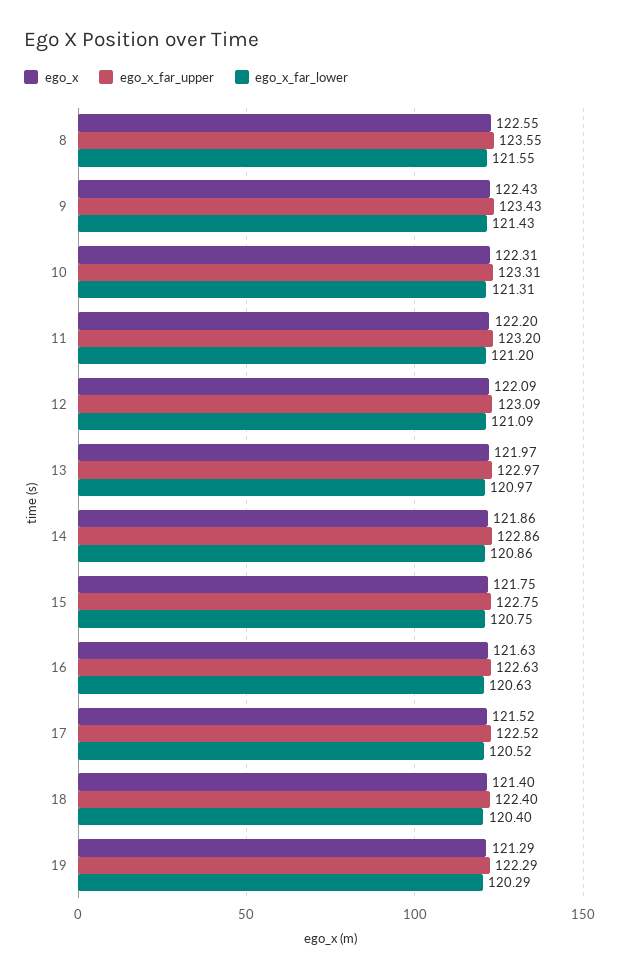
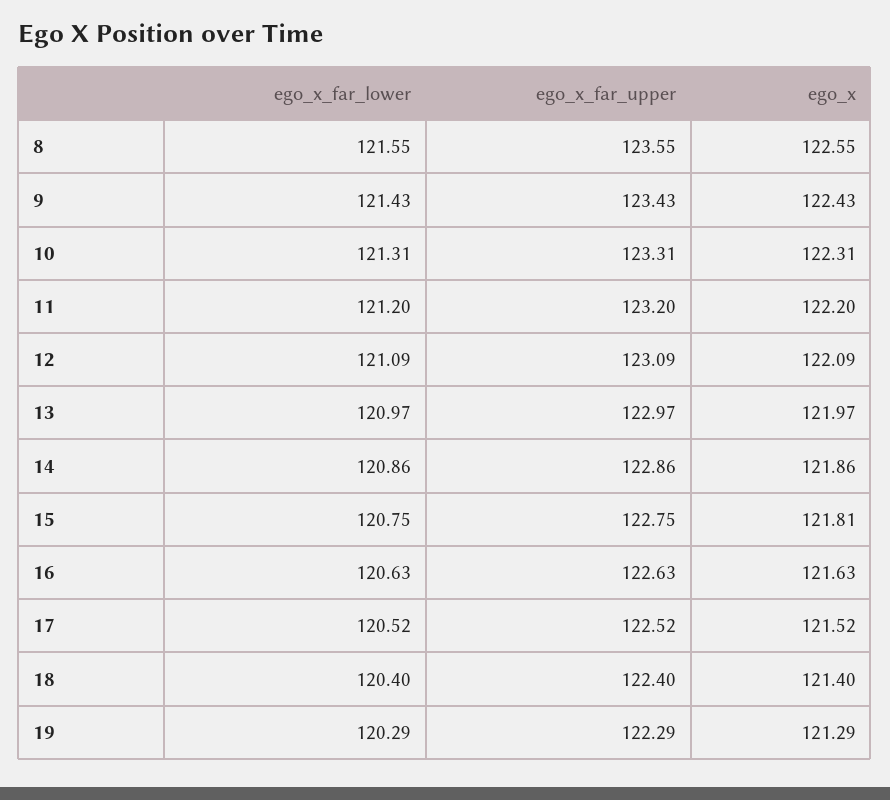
  {
    "ego_x": {
      "8": 122.55,
      "9": 122.43,
      "10": 122.31,
      "11": 122.2,
      "12": 122.09,
      "13": 121.97,
      "14": 121.86,
-     "15": 121.75,
+     "15": 121.81,
      "16": 121.63,
      "17": 121.52,
      "18": 121.4,
      "19": 121.29
    },
    "ego_x_far_upper": {
      "8": 123.55,
      "9": 123.43,
      "10": 123.31,
      "11": 123.2,
      "12": 123.09,
      "13": 122.97,
      "14": 122.86,
      "15": 122.75,
      "16": 122.63,
      "17": 122.52,
      "18": 122.4,
      "19": 122.29
    },
    "ego_x_far_lower": {
      "8": 121.55,
      "9": 121.43,
      "10": 121.31,
      "11": 121.2,
      "12": 121.09,
      "13": 120.97,
      "14": 120.86,
      "15": 120.75,
      "16": 120.63,
      "17": 120.52,
      "18": 120.4,
      "19": 120.29
    }
  }

